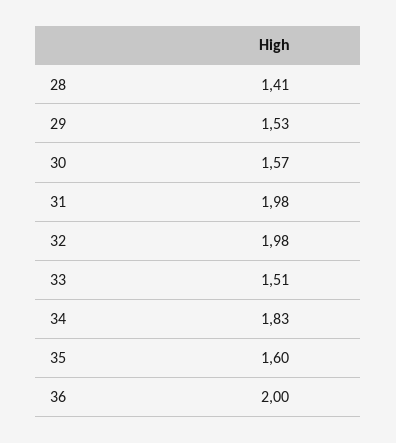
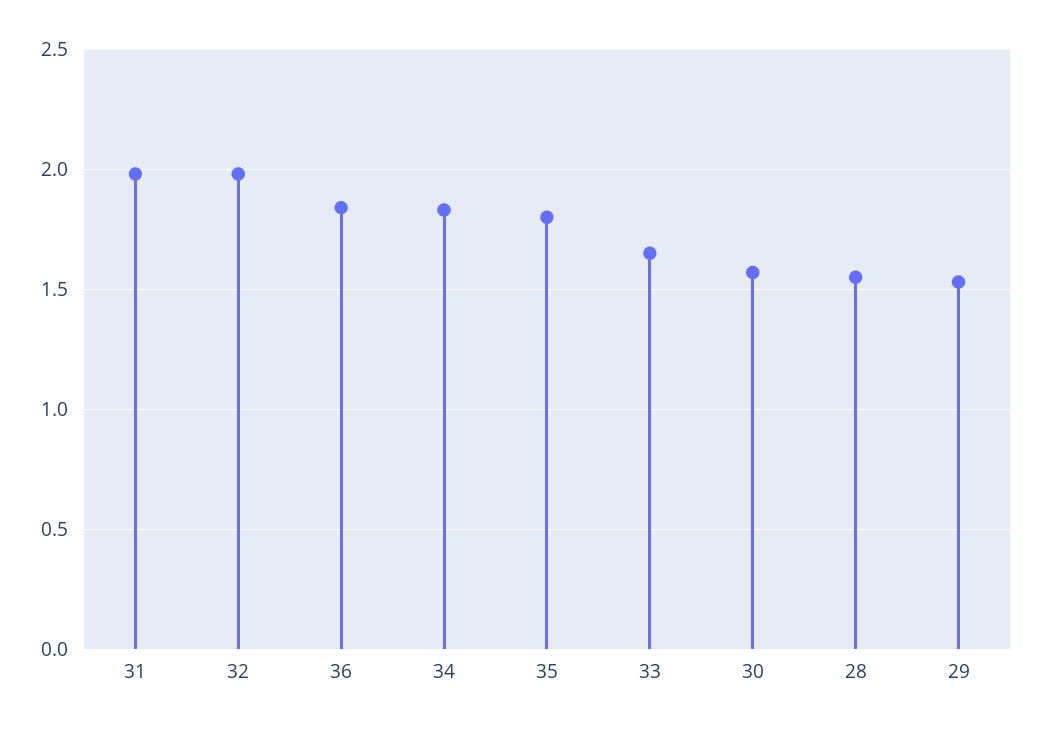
  {
-   "28": 1.41,
+   "28": 1.55,
    "29": 1.53,
    "30": 1.57,
    "31": 1.98,
    "32": 1.98,
-   "33": 1.51,
+   "33": 1.65,
    "34": 1.83,
-   "35": 1.6,
+   "35": 1.8,
-   "36": 2
+   "36": 1.85
  }

